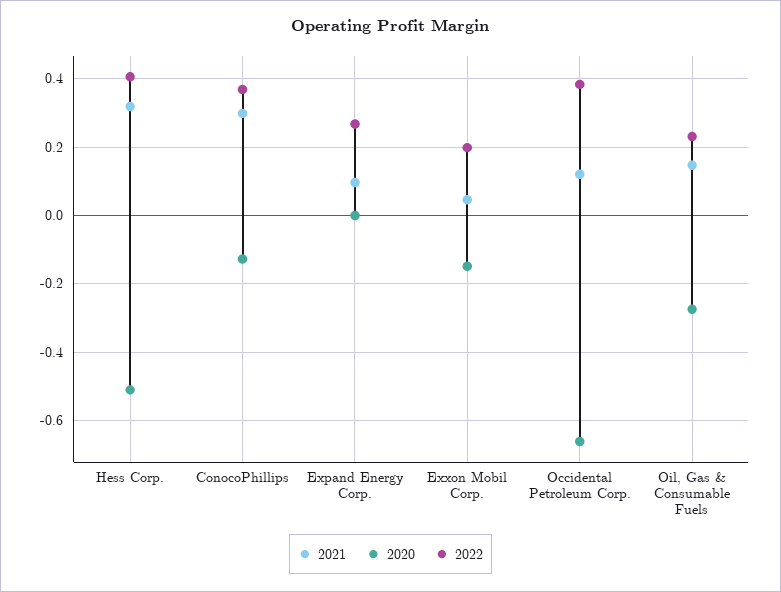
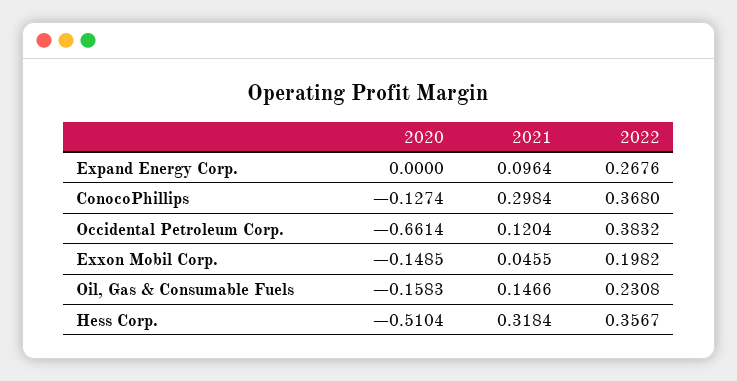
  {
    "2021": {
      "Hess Corp.": 0.3184,
      "ConocoPhillips": 0.2984,
      "Expand Energy Corp.": 0.0964,
      "Exxon Mobil Corp.": 0.0455,
      "Occidental Petroleum Corp.": 0.1204,
      "Oil, Gas & Consumable Fuels": 0.1466
    },
    "2020": {
      "Hess Corp.": -0.5104,
      "ConocoPhillips": -0.1274,
      "Expand Energy Corp.": 0,
      "Exxon Mobil Corp.": -0.1485,
      "Occidental Petroleum Corp.": -0.6614,
-     "Oil, Gas & Consumable Fuels": -0.28
+     "Oil, Gas & Consumable Fuels": -0.1583
    },
    "2022": {
-     "Hess Corp.": 0.4,
+     "Hess Corp.": 0.3567,
      "ConocoPhillips": 0.368,
      "Expand Energy Corp.": 0.2676,
      "Exxon Mobil Corp.": 0.1982,
      "Occidental Petroleum Corp.": 0.3832,
      "Oil, Gas & Consumable Fuels": 0.2308
    }
  }

